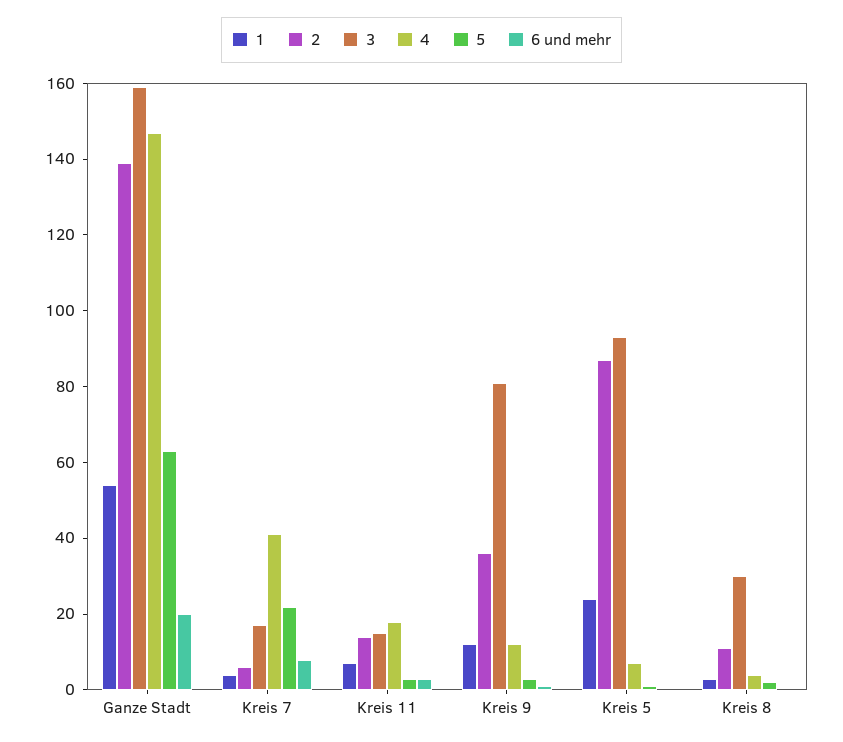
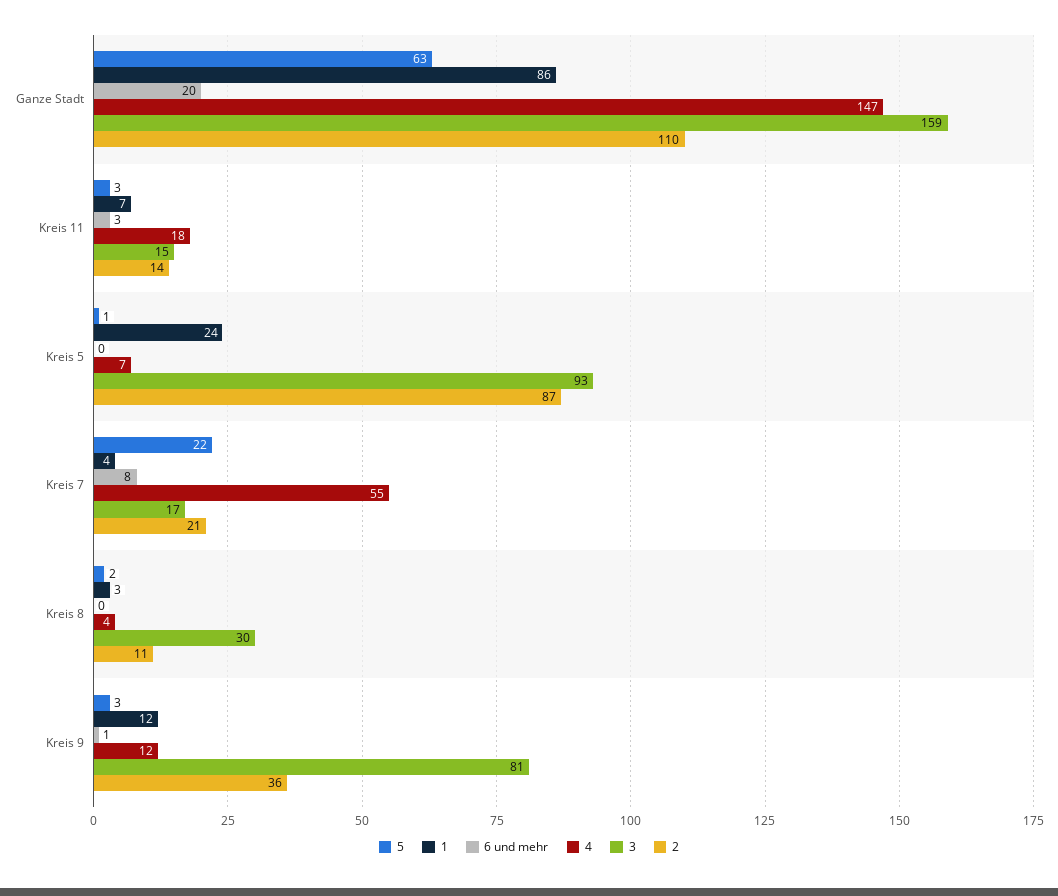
  {
    "1": {
-     "Ganze Stadt": 55,
+     "Ganze Stadt": 86,
      "Kreis 7": 4,
      "Kreis 11": 7,
      "Kreis 9": 12,
      "Kreis 5": 24,
      "Kreis 8": 3
    },
    "2": {
-     "Ganze Stadt": 140,
+     "Ganze Stadt": 110,
-     "Kreis 7": 5,
+     "Kreis 7": 21,
      "Kreis 11": 14,
      "Kreis 9": 36,
      "Kreis 5": 87,
      "Kreis 8": 11
    },
    "3": {
      "Ganze Stadt": 159,
      "Kreis 7": 17,
      "Kreis 11": 15,
      "Kreis 9": 81,
      "Kreis 5": 93,
      "Kreis 8": 30
    },
    "4": {
      "Ganze Stadt": 147,
-     "Kreis 7": 40,
+     "Kreis 7": 55,
      "Kreis 11": 18,
      "Kreis 9": 12,
      "Kreis 5": 7,
      "Kreis 8": 4
    },
    "5": {
      "Ganze Stadt": 63,
      "Kreis 7": 22,
      "Kreis 11": 3,
      "Kreis 9": 3,
      "Kreis 5": 1,
      "Kreis 8": 2
    },
    "6 und mehr": {
      "Ganze Stadt": 20,
      "Kreis 7": 8,
      "Kreis 11": 3,
      "Kreis 9": 1,
      "Kreis 5": 0,
      "Kreis 8": 0
    }
  }

